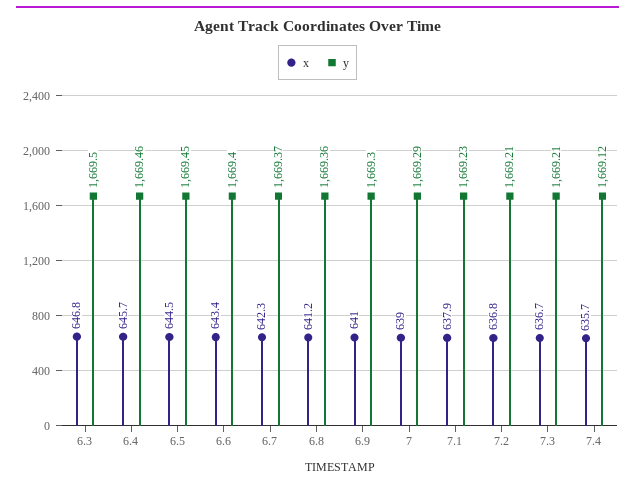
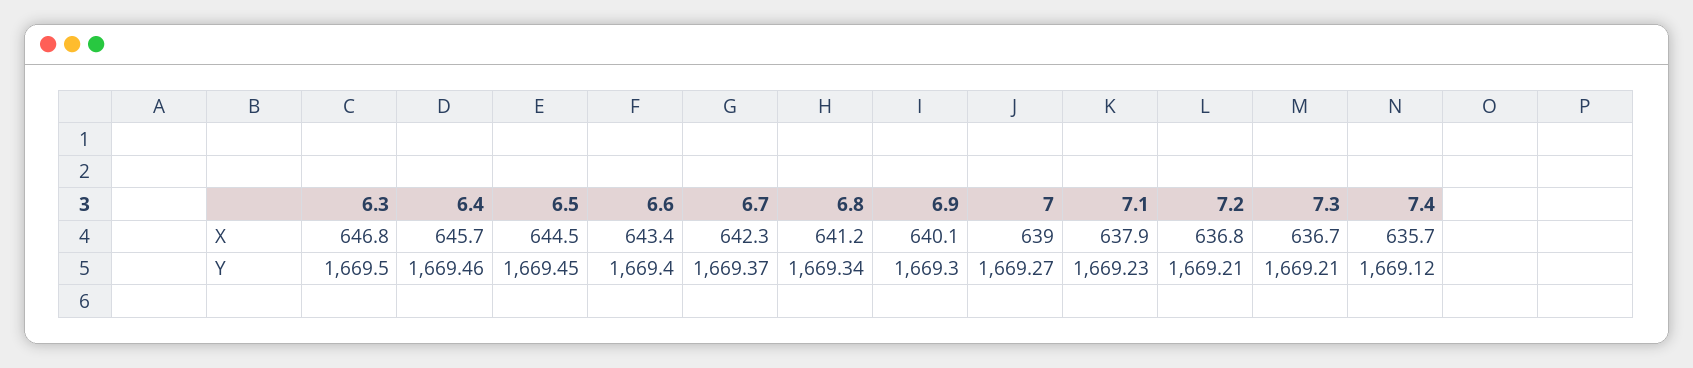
  {
    "x": {
      "6.3": 646.8,
      "6.4": 645.7,
      "6.5": 644.5,
      "6.6": 643.4,
      "6.7": 642.3,
      "6.8": 641.2,
-     "6.9": 641,
+     "6.9": 640.1,
      "7": 639,
      "7.1": 637.9,
      "7.2": 636.8,
      "7.3": 636.7,
      "7.4": 635.7
    },
    "y": {
      "6.3": 1669.5,
      "6.4": 1669.46,
      "6.5": 1669.45,
      "6.6": 1669.4,
      "6.7": 1669.37,
-     "6.8": 1669.36,
+     "6.8": 1669.34,
      "6.9": 1669.3,
-     "7": 1669.29,
+     "7": 1669.27,
      "7.1": 1669.23,
      "7.2": 1669.21,
      "7.3": 1669.21,
      "7.4": 1669.12
    }
  }

